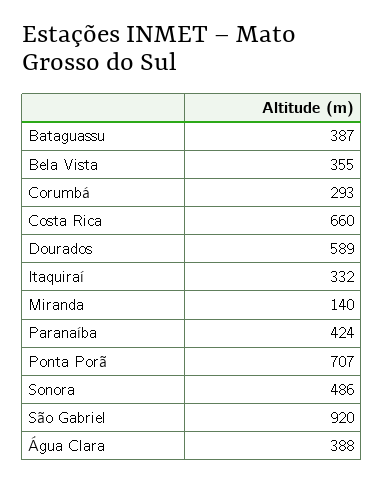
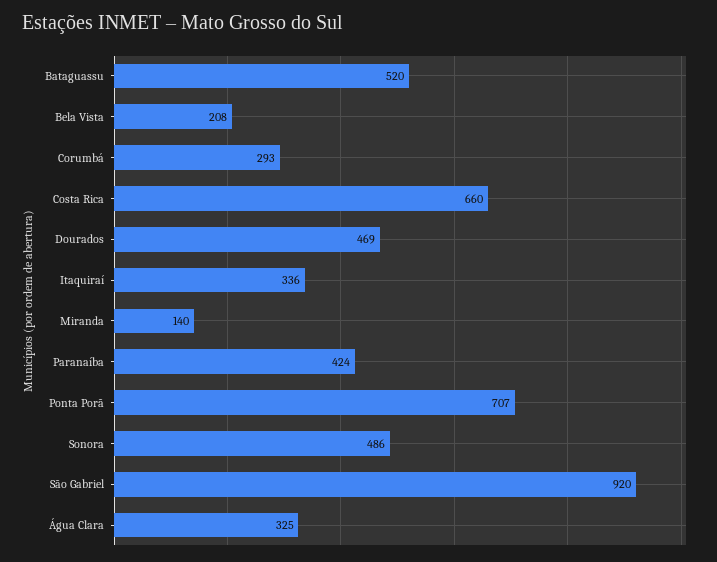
  {
-   "Bataguassu": 387,
+   "Bataguassu": 520,
-   "Bela Vista": 355,
+   "Bela Vista": 208,
    "Corumbá": 293,
    "Costa Rica": 660,
-   "Dourados": 589,
+   "Dourados": 469,
-   "Itaquiraí": 332,
+   "Itaquiraí": 336,
    "Miranda": 140,
    "Paranaíba": 424,
    "Ponta Porã": 707,
    "Sonora": 486,
    "São Gabriel": 920,
-   "Água Clara": 388
+   "Água Clara": 325
  }

